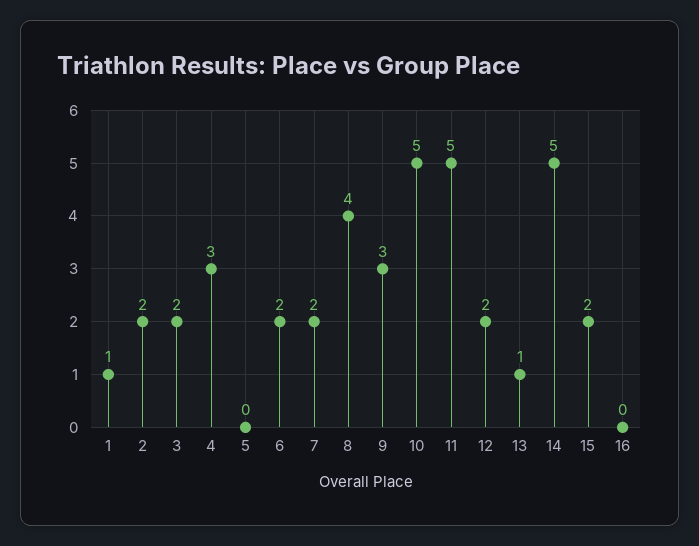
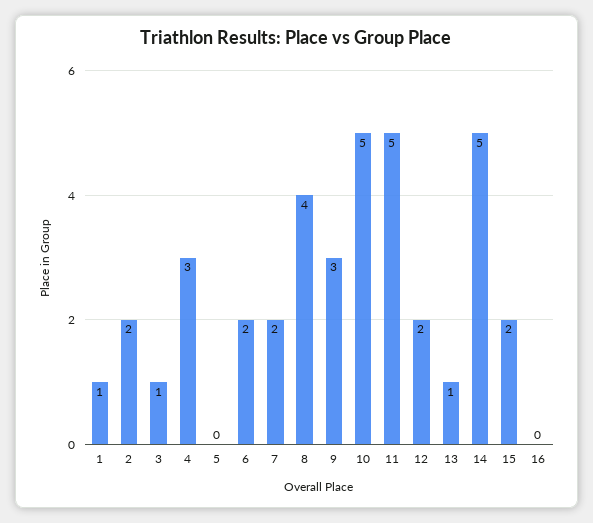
  {
    "1": 1,
    "2": 2,
-   "3": 2,
+   "3": 1,
    "4": 3,
    "5": 0,
    "6": 2,
    "7": 2,
    "8": 4,
    "9": 3,
    "10": 5,
    "11": 5,
    "12": 2,
    "13": 1,
    "14": 5,
    "15": 2,
    "16": 0
  }

